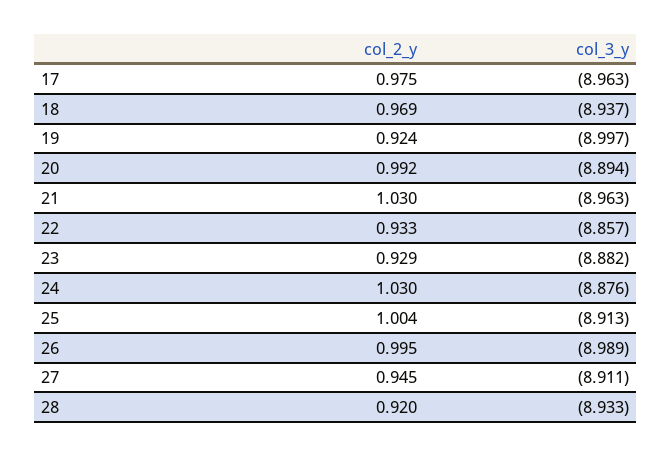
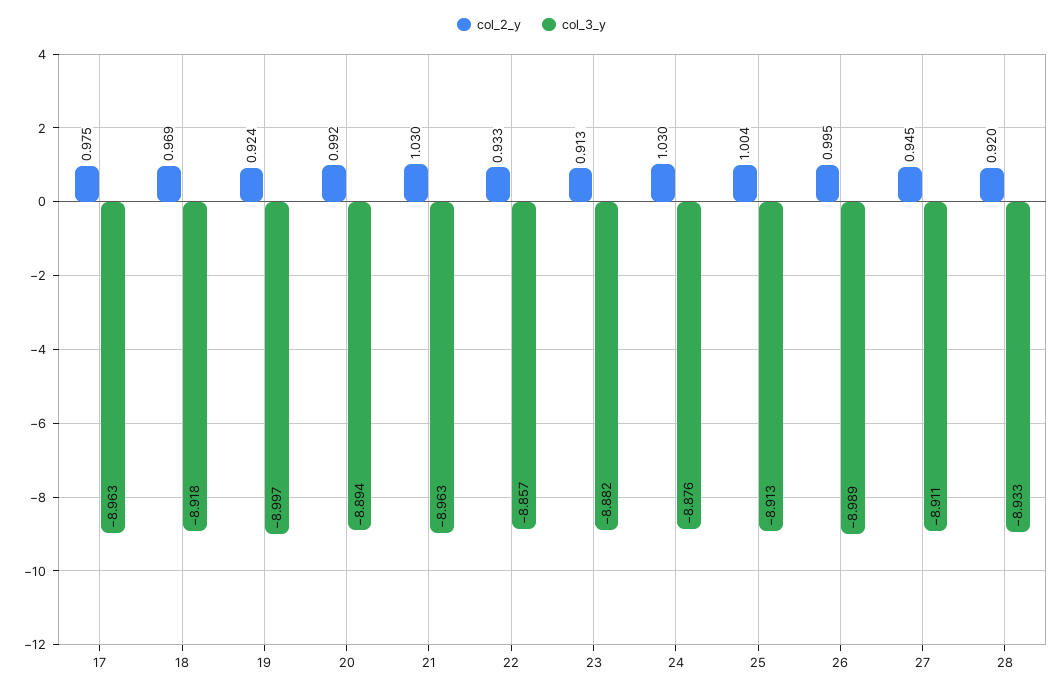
  {
    "col_2_y": {
      "17": 0.975,
      "18": 0.969,
      "19": 0.924,
      "20": 0.992,
      "21": 1.03,
      "22": 0.933,
-     "23": 0.929,
+     "23": 0.913,
      "24": 1.03,
      "25": 1.004,
      "26": 0.995,
      "27": 0.945,
      "28": 0.92
    },
    "col_3_y": {
      "17": -8.963,
-     "18": -8.937,
+     "18": -8.918,
      "19": -8.997,
      "20": -8.894,
      "21": -8.963,
      "22": -8.857,
      "23": -8.882,
      "24": -8.876,
      "25": -8.913,
      "26": -8.989,
      "27": -8.911,
      "28": -8.933
    }
  }

